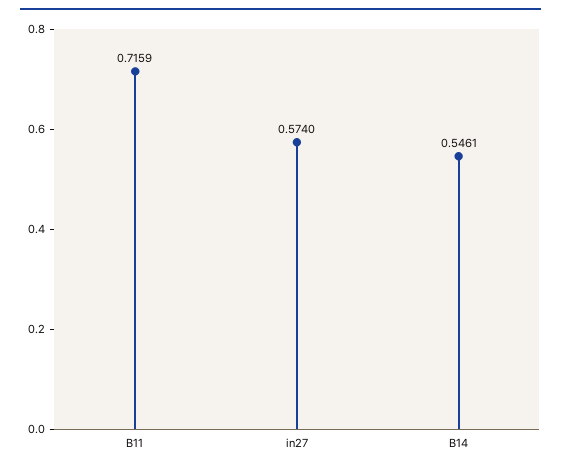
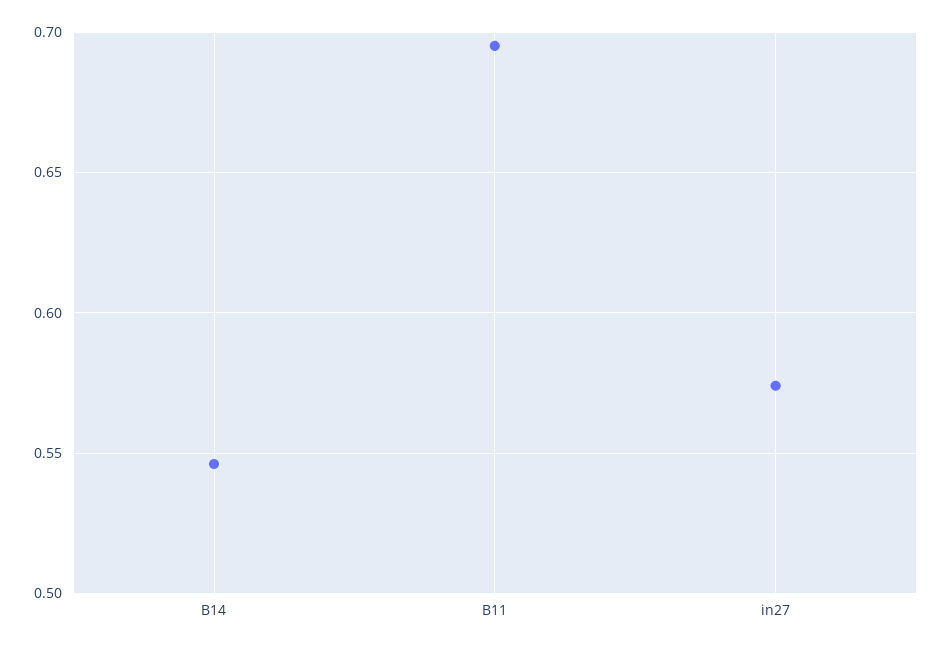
  {
-   "B11": 0.7159,
+   "B11": 0.695,
    "in27": 0.574,
    "B14": 0.5461
  }

